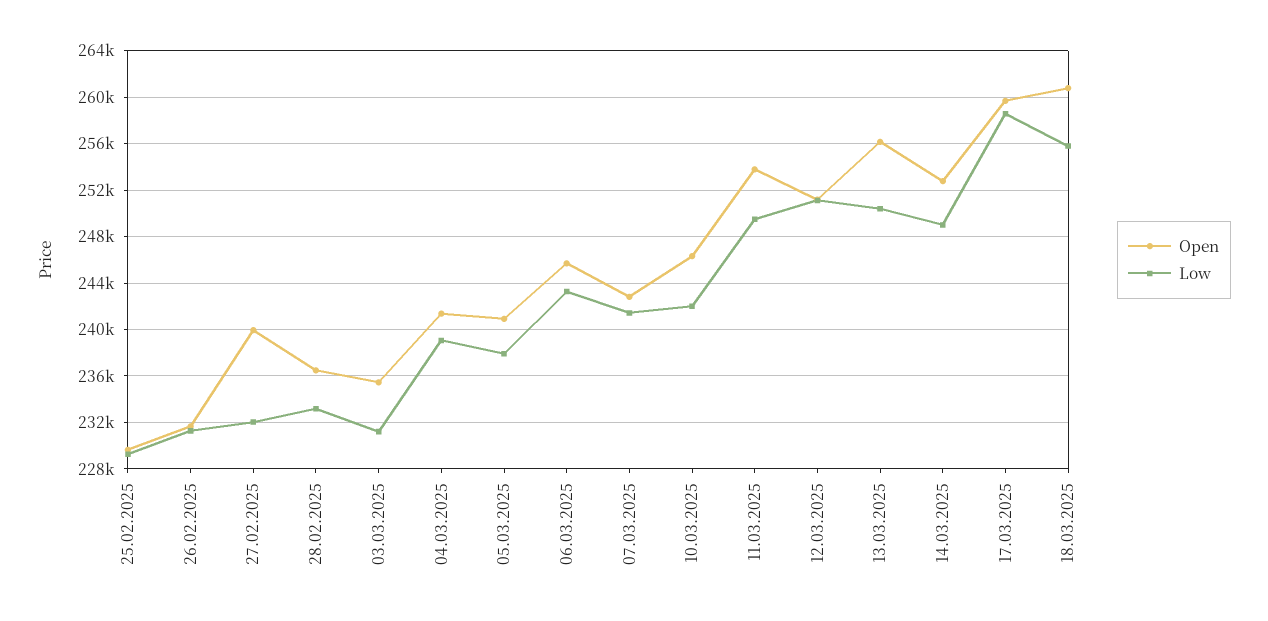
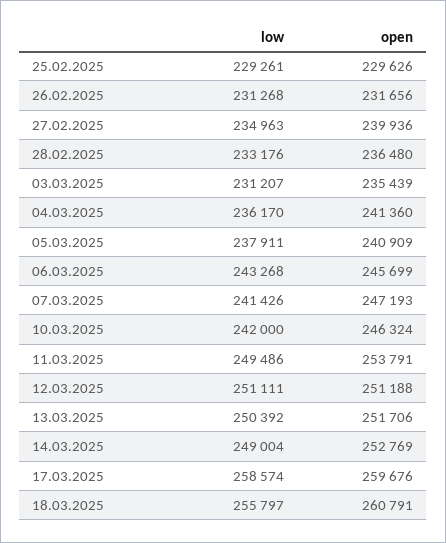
  {
    "Open": {
      "25.02.2025": 229626,
      "26.02.2025": 231656,
      "27.02.2025": 239936,
      "28.02.2025": 236480,
      "03.03.2025": 235439,
      "04.03.2025": 241360,
      "05.03.2025": 240909,
      "06.03.2025": 245699,
-     "07.03.2025": 243000,
+     "07.03.2025": 247193,
      "10.03.2025": 246324,
      "11.03.2025": 253791,
      "12.03.2025": 251188,
-     "13.03.2025": 256000,
+     "13.03.2025": 251706,
      "14.03.2025": 252769,
      "17.03.2025": 259676,
      "18.03.2025": 260791
    },
    "Low": {
      "25.02.2025": 229261,
      "26.02.2025": 231268,
-     "27.02.2025": 232000,
+     "27.02.2025": 234963,
      "28.02.2025": 233176,
      "03.03.2025": 231207,
-     "04.03.2025": 239000,
+     "04.03.2025": 236170,
      "05.03.2025": 237911,
      "06.03.2025": 243268,
      "07.03.2025": 241426,
      "10.03.2025": 242000,
      "11.03.2025": 249486,
      "12.03.2025": 251111,
      "13.03.2025": 250392,
      "14.03.2025": 249004,
      "17.03.2025": 258574,
      "18.03.2025": 255797
    }
  }

